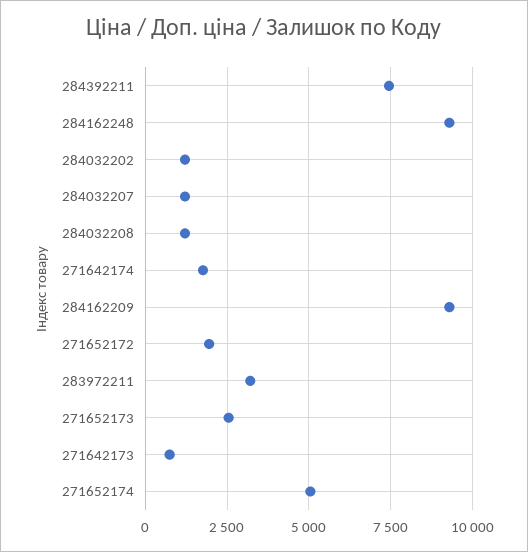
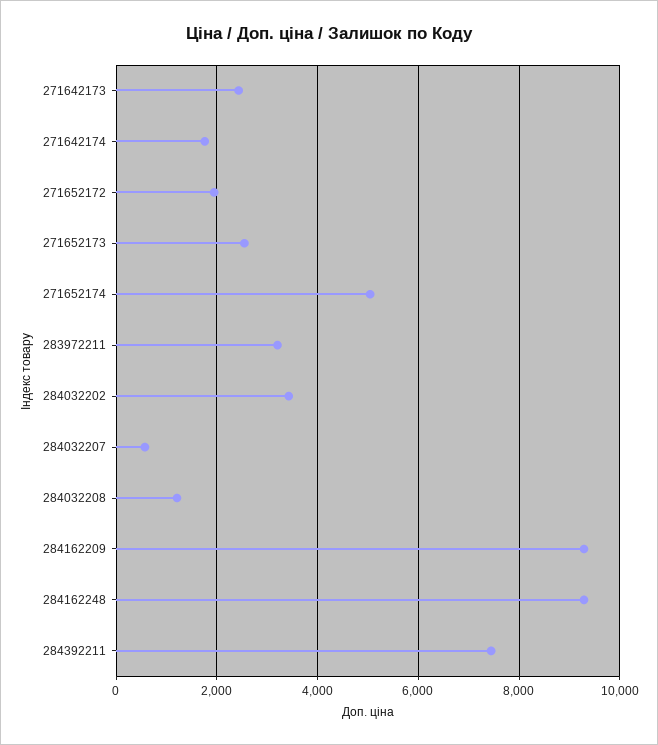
  {
    "284392211": 7400,
    "284162248": 9200,
-   "284032202": 1250,
+   "284032202": 3400,
-   "284032207": 1250,
+   "284032207": 600,
    "284032208": 1200,
    "271642174": 1800,
    "284162209": 9200,
    "271652172": 2000,
    "283972211": 3200,
    "271652173": 2600,
-   "271642173": 750,
+   "271642173": 2400,
    "271652174": 5000
  }

